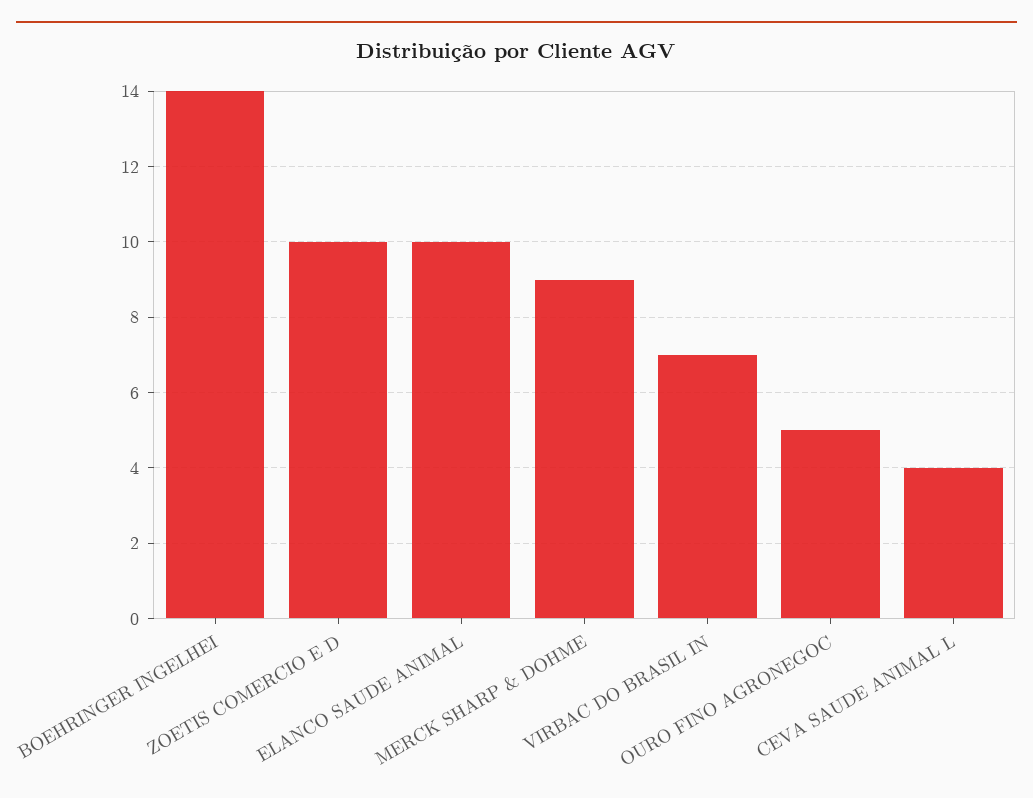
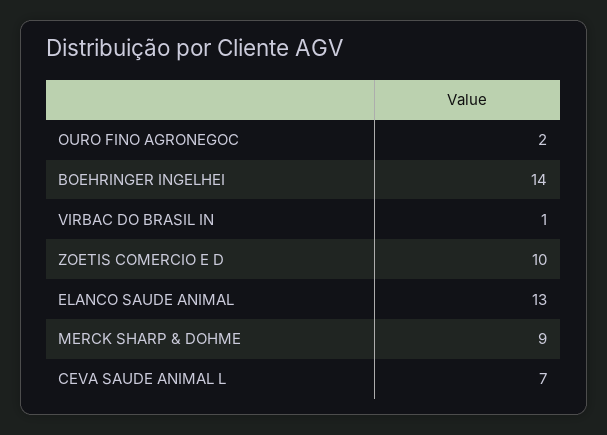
  {
    "BOEHRINGER INGELHEI": 14,
    "ZOETIS COMERCIO E D": 10,
-   "ELANCO SAUDE ANIMAL": 10,
+   "ELANCO SAUDE ANIMAL": 13,
    "MERCK SHARP & DOHME": 9,
-   "VIRBAC DO BRASIL IN": 7,
+   "VIRBAC DO BRASIL IN": 1,
-   "OURO FINO AGRONEGOC": 5,
+   "OURO FINO AGRONEGOC": 2,
-   "CEVA SAUDE ANIMAL L": 4
+   "CEVA SAUDE ANIMAL L": 7
  }

